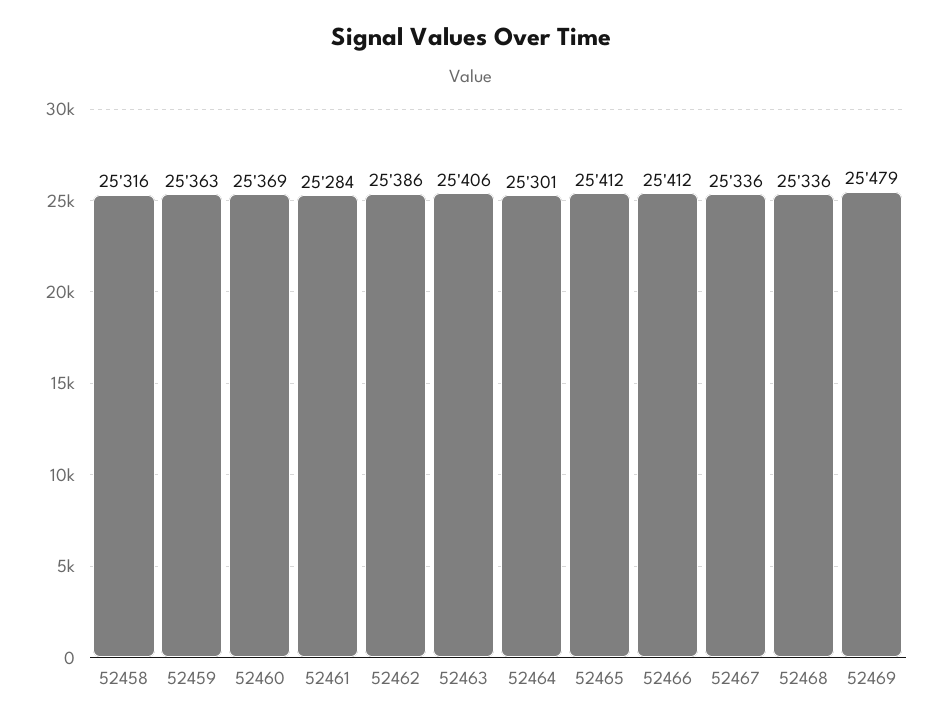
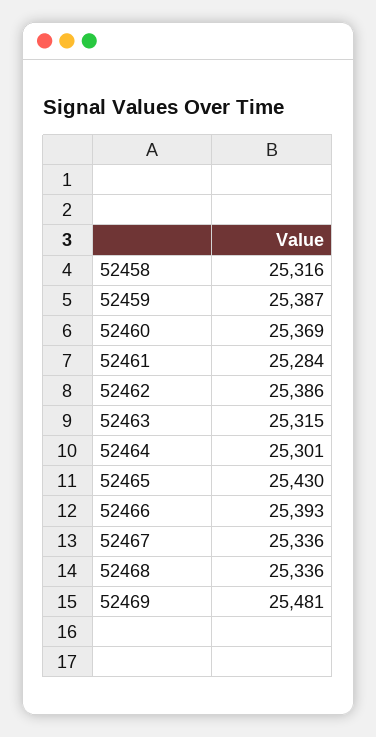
  {
    "52458": 25316,
-   "52459": 25363,
+   "52459": 25387,
    "52460": 25369,
    "52461": 25284,
    "52462": 25386,
-   "52463": 25406,
+   "52463": 25315,
    "52464": 25301,
-   "52465": 25412,
+   "52465": 25430,
-   "52466": 25412,
+   "52466": 25393,
    "52467": 25336,
    "52468": 25336,
-   "52469": 25479
+   "52469": 25481
  }

